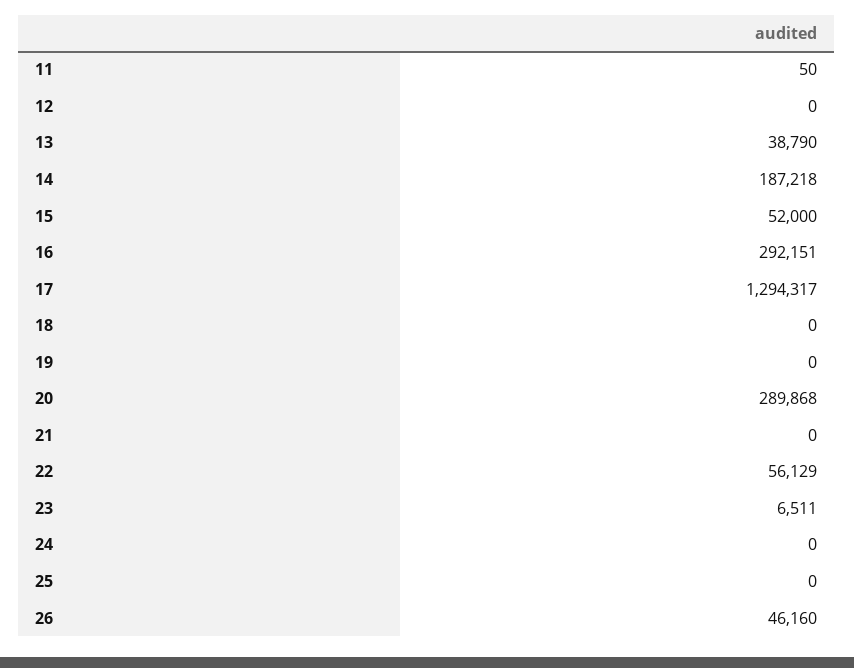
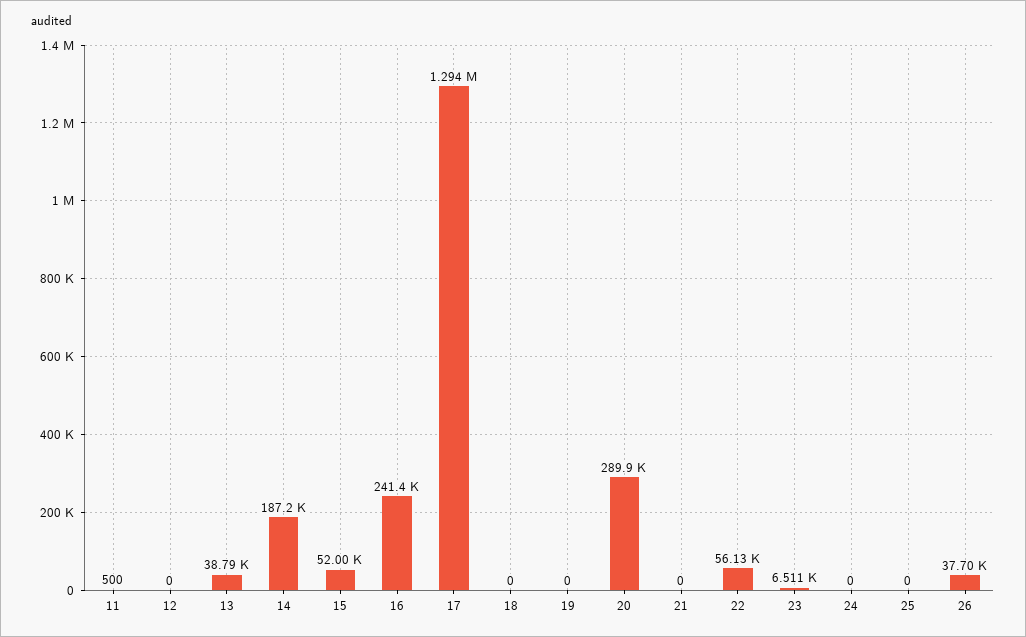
  {
-   "11": 50,
+   "11": 500,
    "12": 0,
    "13": 38790,
    "14": 187218,
    "15": 52000,
-   "16": 292151,
+   "16": 241400,
    "17": 1294317,
    "18": 0,
    "19": 0,
    "20": 289868,
    "21": 0,
    "22": 56129,
    "23": 6511,
    "24": 0,
    "25": 0,
-   "26": 46160
+   "26": 37700
  }

